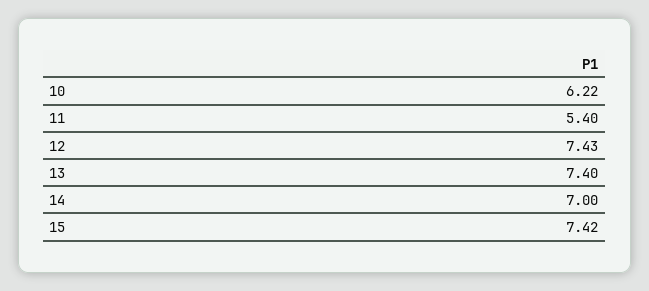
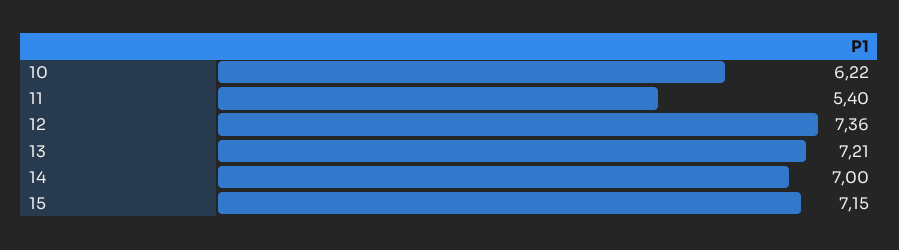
  {
    "10": 6.22,
    "11": 5.4,
-   "12": 7.43,
+   "12": 7.36,
-   "13": 7.4,
+   "13": 7.21,
    "14": 7,
-   "15": 7.42
+   "15": 7.15
  }

